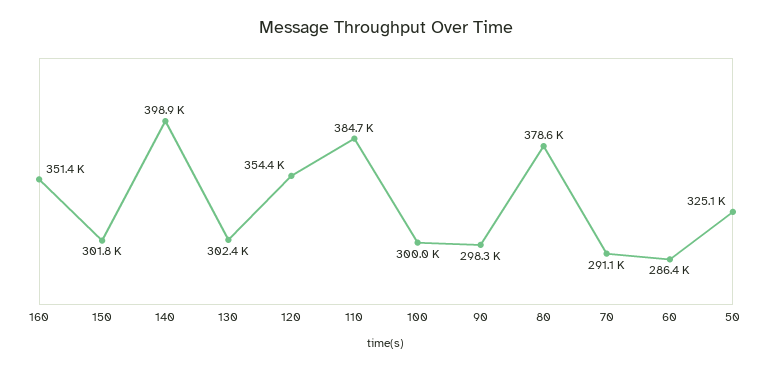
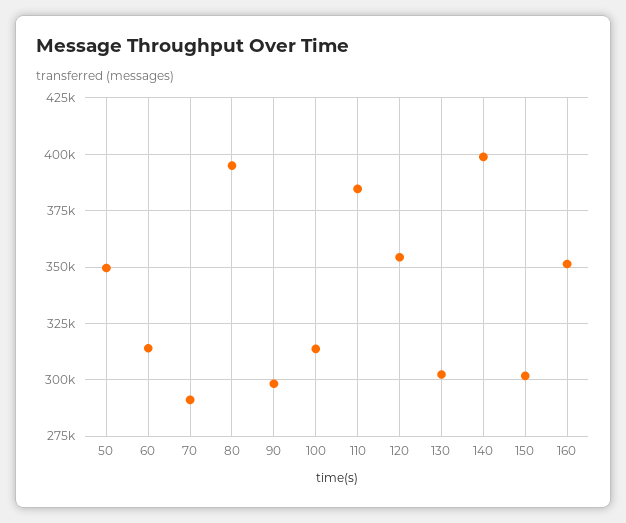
  {
    "160": 351400,
    "150": 301800,
    "140": 398900,
    "130": 302400,
    "120": 354400,
    "110": 384700,
-   "100": 300000,
+   "100": 315000,
    "90": 298300,
-   "80": 378600,
+   "80": 395000,
    "70": 291100,
-   "60": 286400,
+   "60": 315000,
-   "50": 325100
+   "50": 350000
  }

